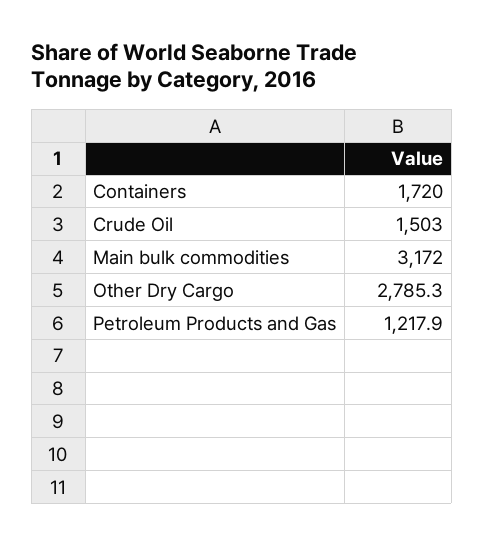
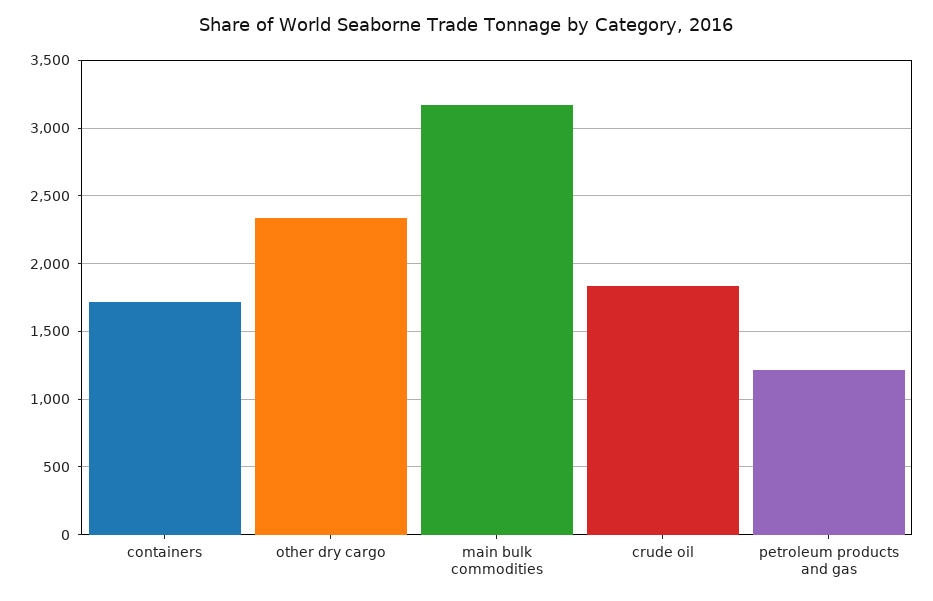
  {
    "Containers": 1720,
-   "Crude Oil": 1503,
+   "Crude Oil": 1850,
    "Main bulk commodities": 3172,
-   "Other Dry Cargo": 2785.3,
+   "Other Dry Cargo": 2350,
    "Petroleum Products and Gas": 1217.9
  }

